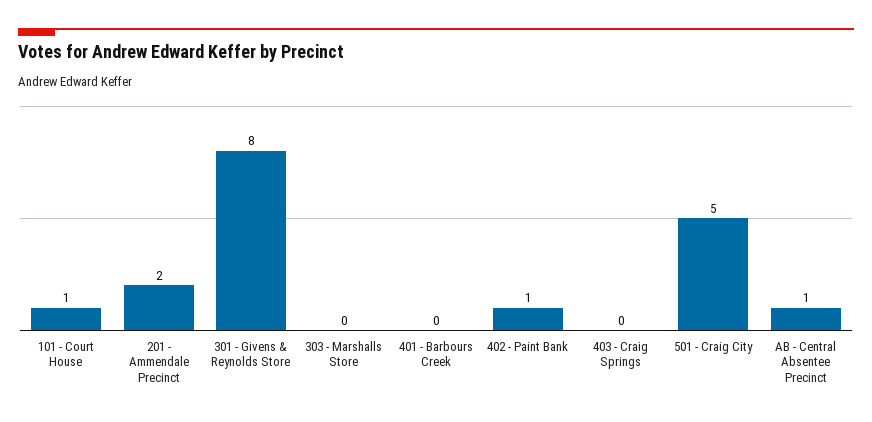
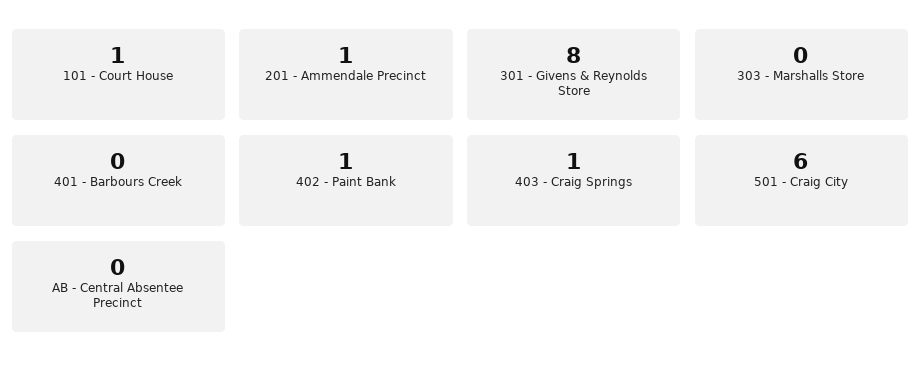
  {
    "101 - Court House": 1,
-   "201 - Ammendale Precinct": 2,
+   "201 - Ammendale Precinct": 1,
    "301 - Givens & Reynolds Store": 8,
    "303 - Marshalls Store": 0,
    "401 - Barbours Creek": 0,
    "402 - Paint Bank": 1,
-   "403 - Craig Springs": 0,
+   "403 - Craig Springs": 1,
-   "501 - Craig City": 5,
+   "501 - Craig City": 6,
-   "AB - Central Absentee Precinct": 1
+   "AB - Central Absentee Precinct": 0
  }

